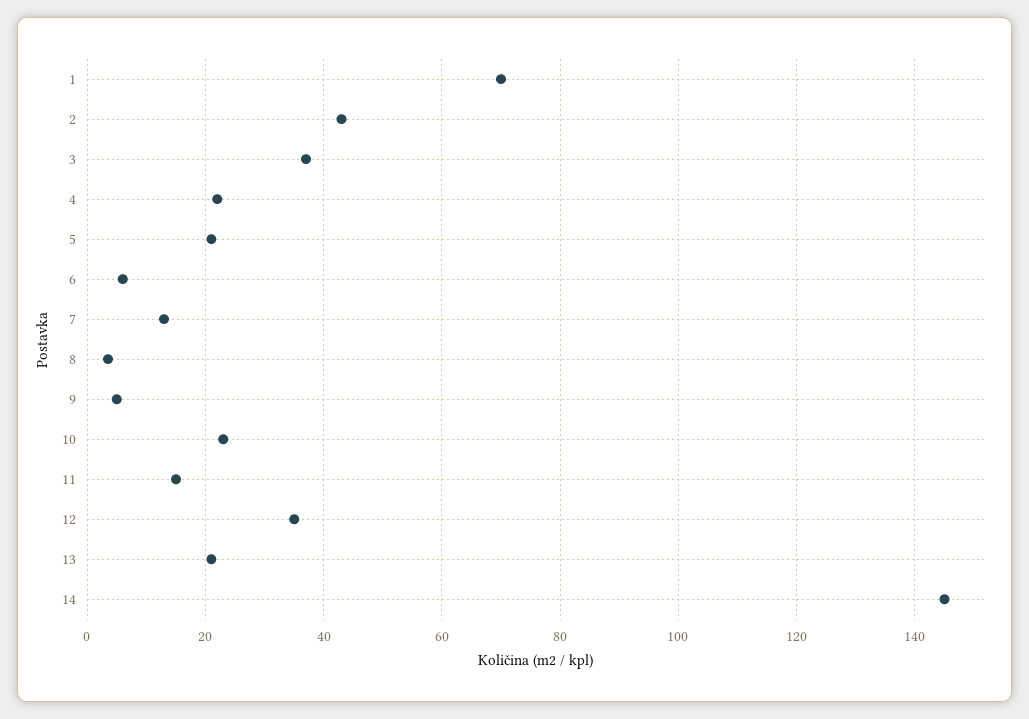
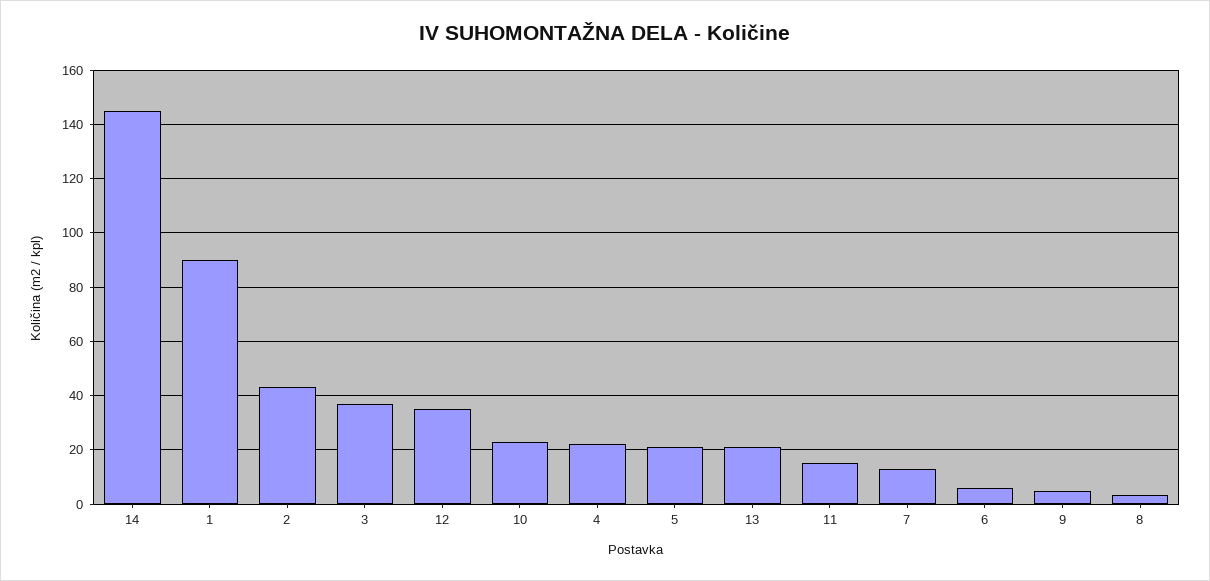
  {
-   "1": 70,
+   "1": 90,
    "2": 44,
    "3": 38,
    "4": 22,
    "5": 22,
    "6": 6,
    "7": 14,
    "8": 4,
    "9": 6,
    "10": 24,
    "11": 16,
    "12": 36,
    "13": 22,
    "14": 146
  }

